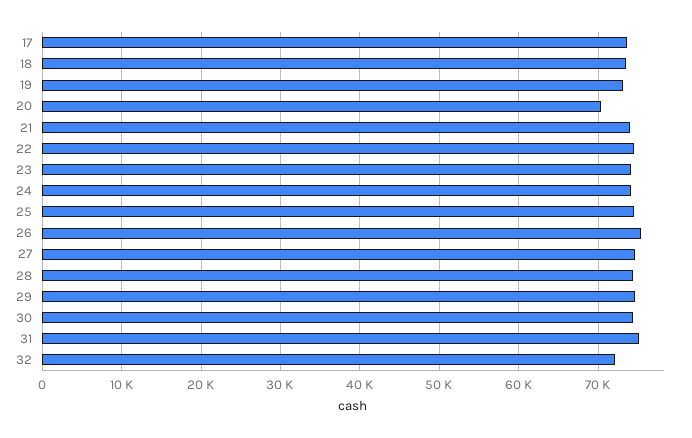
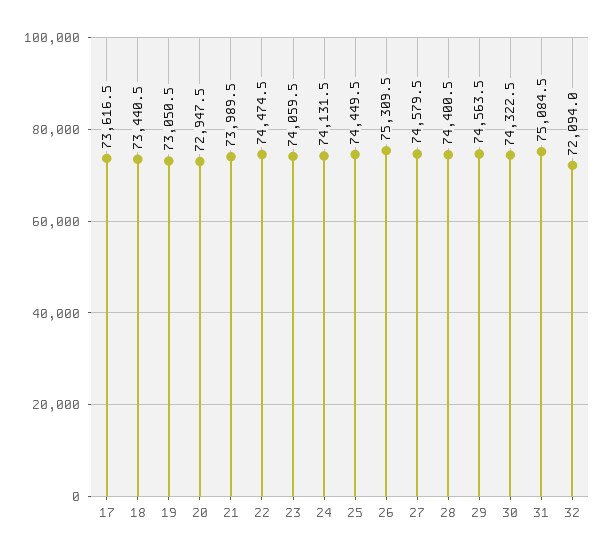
  {
    "17": 73616.5,
    "18": 73440.5,
    "19": 73050.5,
-   "20": 70000,
+   "20": 72947.5,
    "21": 73989.5,
    "22": 74474.5,
    "23": 74059.5,
    "24": 74131.5,
    "25": 74449.5,
    "26": 75309.5,
    "27": 74579.5,
    "28": 74400.5,
    "29": 74563.5,
    "30": 74322.5,
    "31": 75084.5,
    "32": 72094
  }

